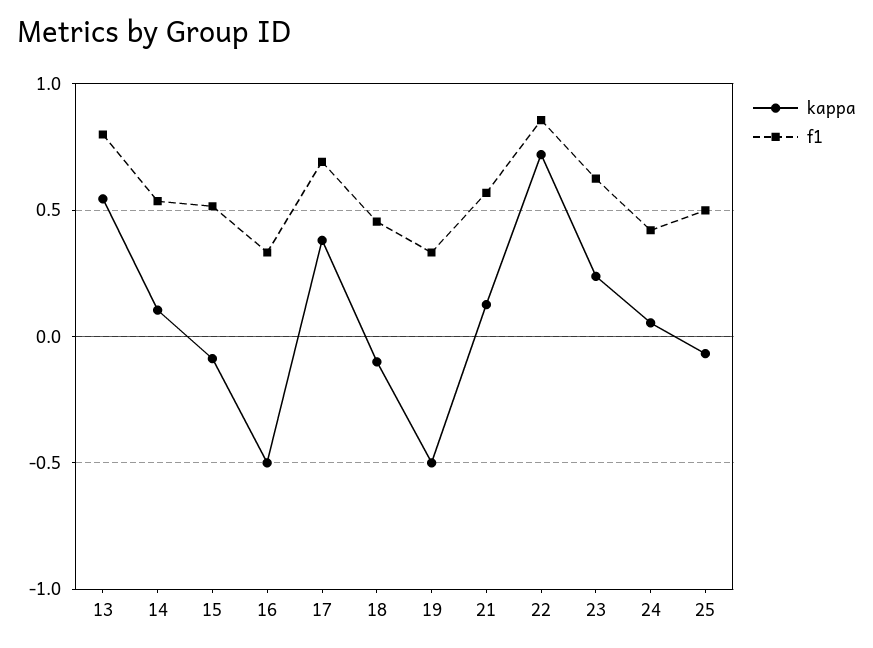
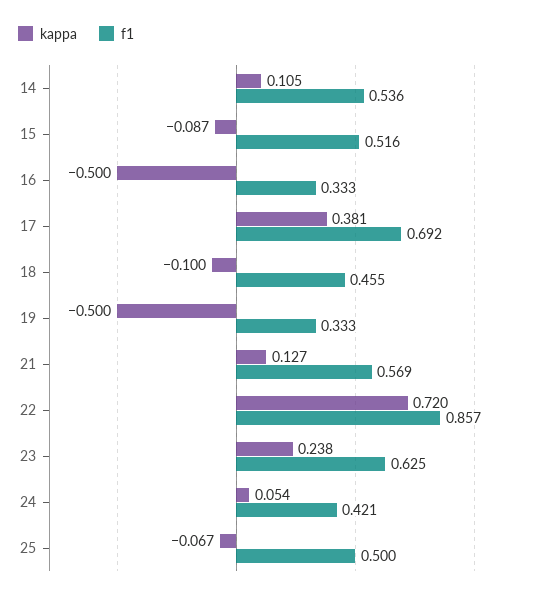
  {
    "kappa": {
-     "13": 0.55,
      "14": 0.105,
      "15": -0.087,
      "16": -0.5,
      "17": 0.381,
      "18": -0.1,
      "19": -0.5,
      "21": 0.127,
      "22": 0.72,
      "23": 0.238,
      "24": 0.054,
      "25": -0.067
    },
    "f1": {
-     "13": 0.8,
      "14": 0.536,
      "15": 0.516,
      "16": 0.333,
      "17": 0.692,
      "18": 0.455,
      "19": 0.333,
      "21": 0.569,
      "22": 0.857,
      "23": 0.625,
      "24": 0.421,
      "25": 0.5
    }
  }

